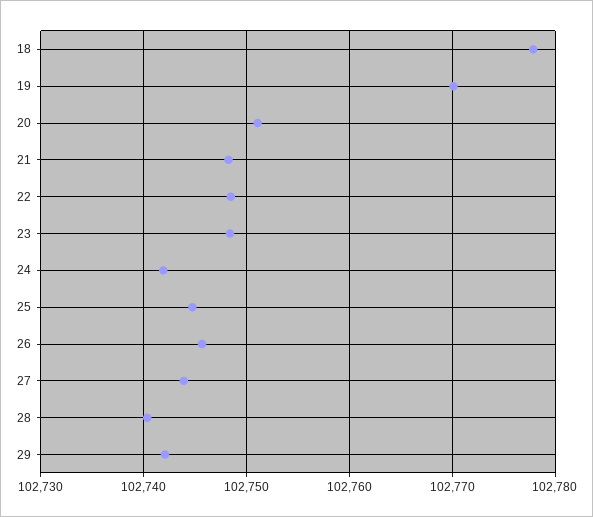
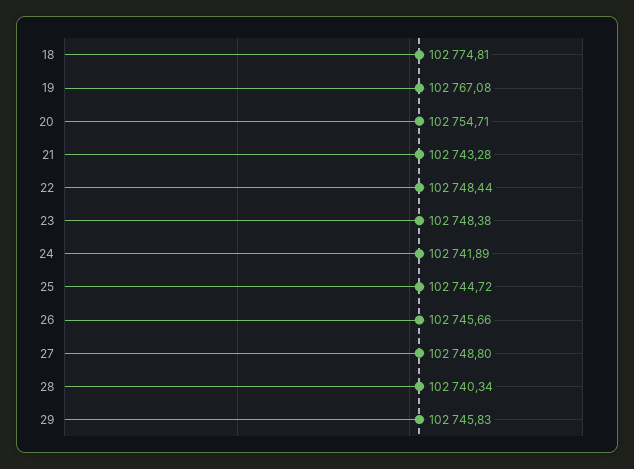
  {
-   "18": 102778,
+   "18": 102774.81,
-   "19": 102770,
+   "19": 102767.08,
-   "20": 102751,
+   "20": 102754.71,
-   "21": 102748,
+   "21": 102743.28,
    "22": 102748.44,
    "23": 102748.38,
    "24": 102741.89,
    "25": 102744.72,
    "26": 102745.66,
-   "27": 102744,
+   "27": 102748.8,
    "28": 102740.34,
-   "29": 102742
+   "29": 102745.83
  }

